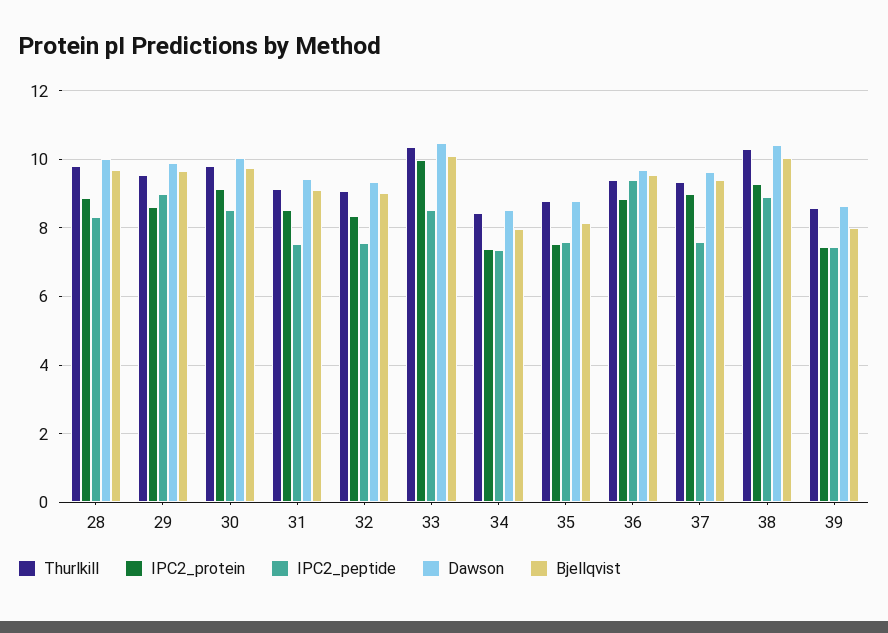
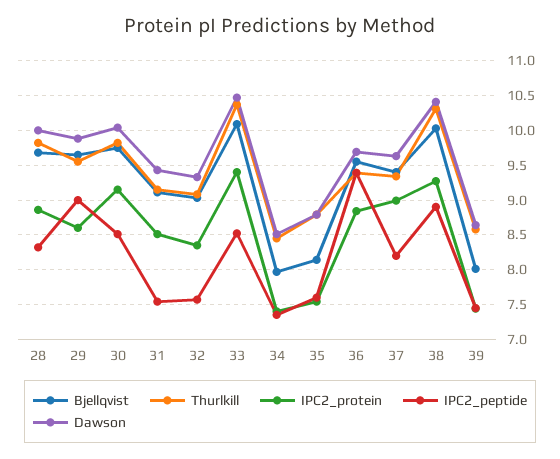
  {
    "Thurlkill": {
      "28": 9.8,
      "29": 9.6,
      "30": 9.8,
      "31": 9.2,
      "32": 9.1,
      "33": 10.4,
      "34": 8.5,
      "35": 8.8,
      "36": 9.4,
      "37": 9.3,
      "38": 10.3,
      "39": 8.6
    },
    "IPC2_protein": {
      "28": 8.9,
      "29": 8.6,
      "30": 9.2,
      "31": 8.5,
      "32": 8.4,
-     "33": 10,
+     "33": 9.4,
      "34": 7.4,
      "35": 7.5,
      "36": 8.8,
      "37": 9,
      "38": 9.3,
      "39": 7.4
    },
    "IPC2_peptide": {
      "28": 8.3,
      "29": 9,
      "30": 8.5,
      "31": 7.5,
      "32": 7.6,
      "33": 8.5,
      "34": 7.4,
      "35": 7.6,
      "36": 9.4,
-     "37": 7.6,
+     "37": 8.2,
      "38": 8.9,
      "39": 7.5
    },
    "Dawson": {
      "28": 10,
      "29": 9.9,
      "30": 10,
      "31": 9.4,
      "32": 9.3,
      "33": 10.5,
      "34": 8.5,
      "35": 8.8,
      "36": 9.7,
      "37": 9.6,
      "38": 10.4,
      "39": 8.6
    },
    "Bjellqvist": {
      "28": 9.7,
      "29": 9.7,
      "30": 9.8,
      "31": 9.1,
      "32": 9,
      "33": 10.1,
      "34": 8,
      "35": 8.1,
      "36": 9.6,
      "37": 9.4,
      "38": 10,
      "39": 8
    }
  }

